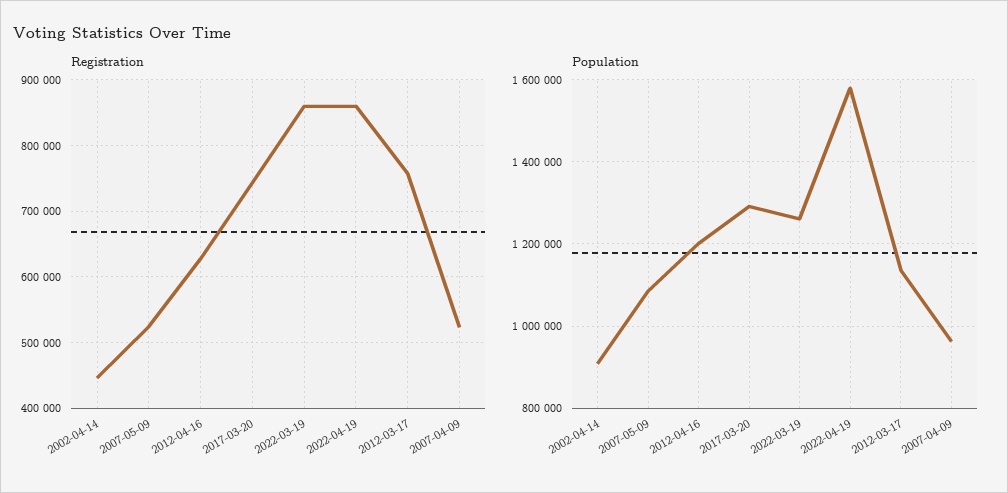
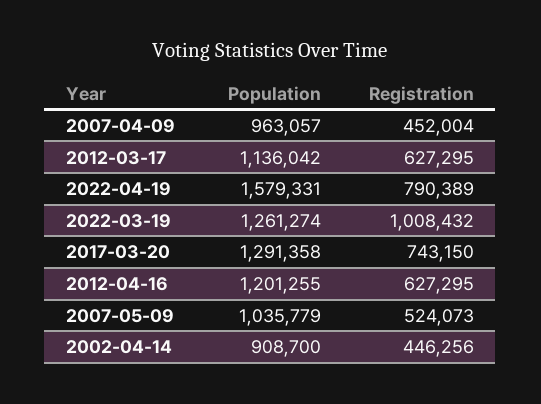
  {
    "Registration": {
      "2002-04-14": 446256,
      "2007-05-09": 524073,
      "2012-04-16": 627295,
      "2017-03-20": 743150,
-     "2022-03-19": 860000,
+     "2022-03-19": 1008432,
-     "2022-04-19": 860000,
+     "2022-04-19": 790389,
-     "2012-03-17": 760000,
+     "2012-03-17": 627295,
-     "2007-04-09": 520000
+     "2007-04-09": 452004
    },
    "Population": {
      "2002-04-14": 908700,
-     "2007-05-09": 1080000,
+     "2007-05-09": 1035779,
      "2012-04-16": 1201255,
      "2017-03-20": 1291358,
      "2022-03-19": 1261274,
      "2022-04-19": 1579331,
      "2012-03-17": 1136042,
      "2007-04-09": 963057
    }
  }

